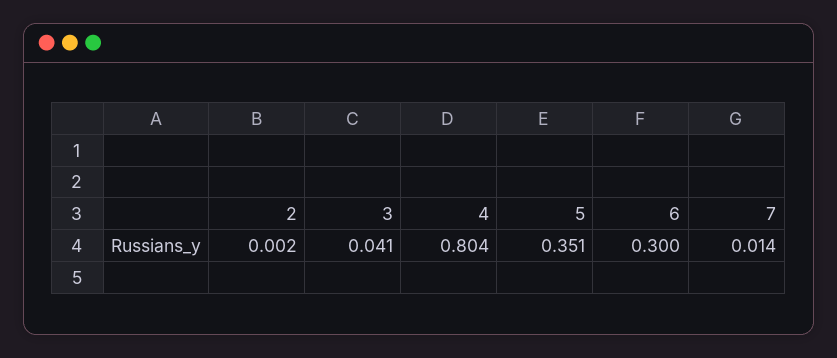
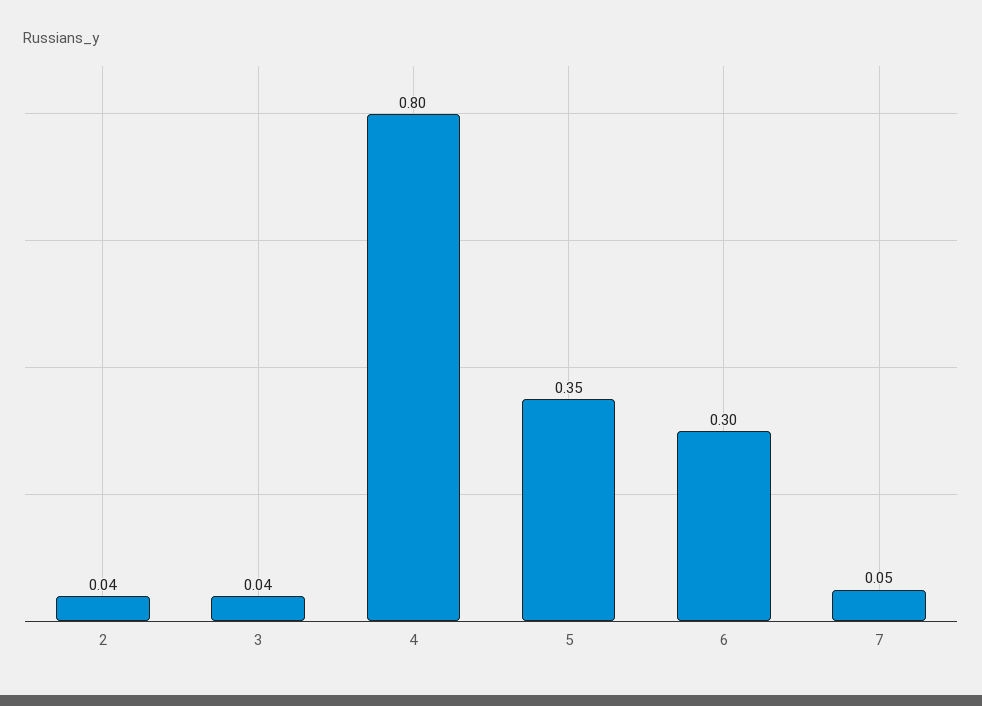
  {
-   "2": 0.002,
+   "2": 0.04,
    "3": 0.041,
    "4": 0.804,
    "5": 0.351,
    "6": 0.3,
-   "7": 0.014
+   "7": 0.05
  }

